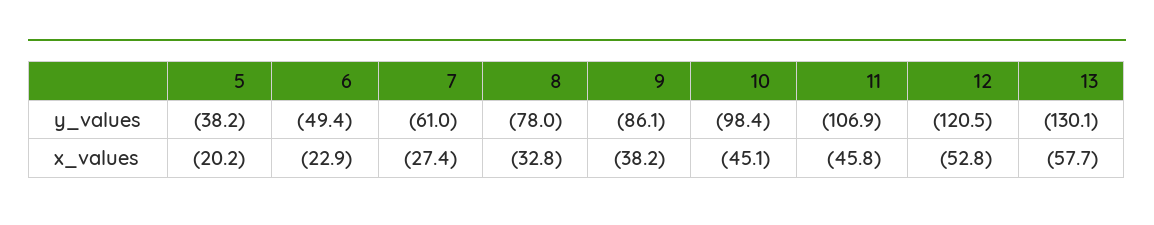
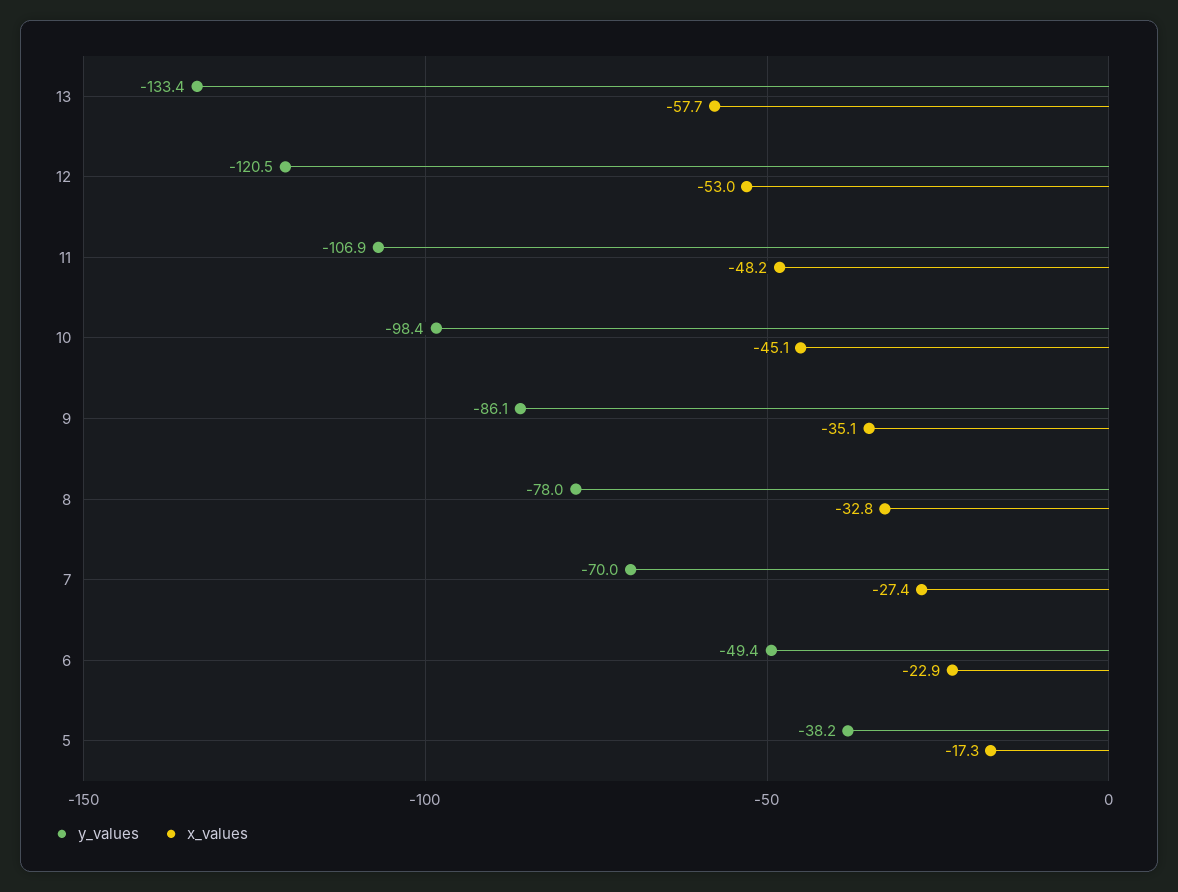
  {
    "y_values": {
      "5": -38.2,
      "6": -49.4,
-     "7": -61,
+     "7": -70,
      "8": -78,
      "9": -86.1,
      "10": -98.4,
      "11": -106.9,
      "12": -120.5,
-     "13": -130.1
+     "13": -133.4
    },
    "x_values": {
-     "5": -20.2,
+     "5": -17.3,
      "6": -22.9,
      "7": -27.4,
      "8": -32.8,
-     "9": -38.2,
+     "9": -35.1,
      "10": -45.1,
-     "11": -45.8,
+     "11": -48.2,
-     "12": -52.8,
+     "12": -53,
      "13": -57.7
    }
  }

